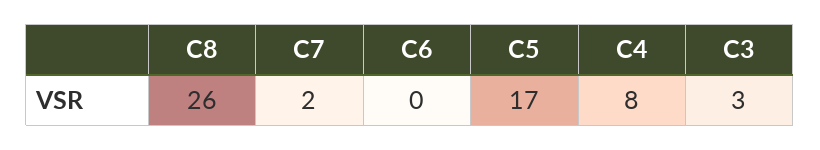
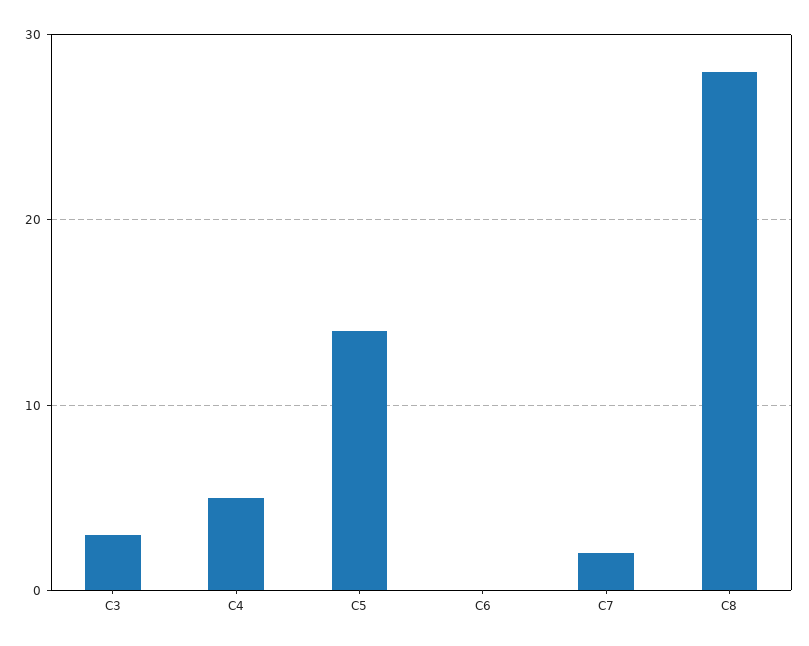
  {
-   "C8": 26,
+   "C8": 28,
    "C7": 2,
    "C6": 0,
-   "C5": 17,
+   "C5": 14,
-   "C4": 8,
+   "C4": 5,
    "C3": 3
  }

